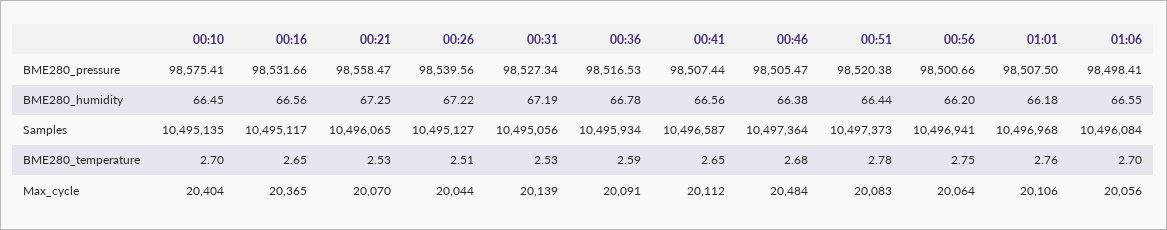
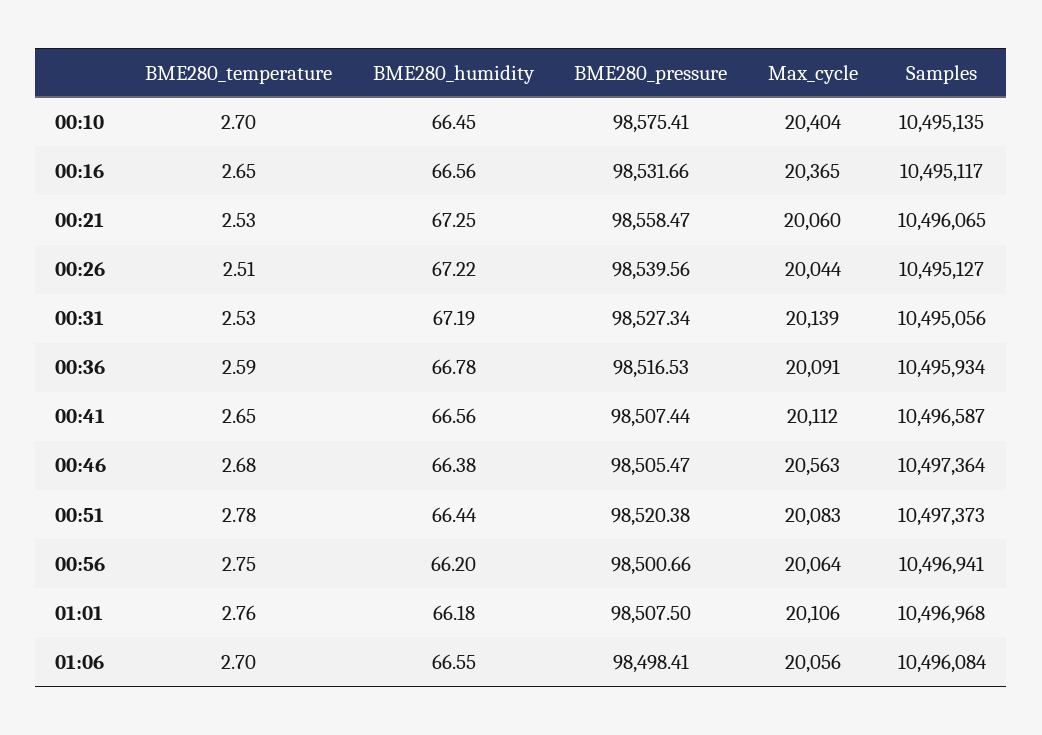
  {
    "00:10": {
      "BME280_pressure": 98575.41,
      "BME280_humidity": 66.45,
      "Samples": 10495135,
      "BME280_temperature": 2.7,
      "Max_cycle": 20404
    },
    "00:16": {
      "BME280_pressure": 98531.66,
      "BME280_humidity": 66.56,
      "Samples": 10495117,
      "BME280_temperature": 2.65,
      "Max_cycle": 20365
    },
    "00:21": {
      "BME280_pressure": 98558.47,
      "BME280_humidity": 67.25,
      "Samples": 10496065,
      "BME280_temperature": 2.53,
-     "Max_cycle": 20070
+     "Max_cycle": 20060
    },
    "00:26": {
      "BME280_pressure": 98539.56,
      "BME280_humidity": 67.22,
      "Samples": 10495127,
      "BME280_temperature": 2.51,
      "Max_cycle": 20044
    },
    "00:31": {
      "BME280_pressure": 98527.34,
      "BME280_humidity": 67.19,
      "Samples": 10495056,
      "BME280_temperature": 2.53,
      "Max_cycle": 20139
    },
    "00:36": {
      "BME280_pressure": 98516.53,
      "BME280_humidity": 66.78,
      "Samples": 10495934,
      "BME280_temperature": 2.59,
      "Max_cycle": 20091
    },
    "00:41": {
      "BME280_pressure": 98507.44,
      "BME280_humidity": 66.56,
      "Samples": 10496587,
      "BME280_temperature": 2.65,
      "Max_cycle": 20112
    },
    "00:46": {
      "BME280_pressure": 98505.47,
      "BME280_humidity": 66.38,
      "Samples": 10497364,
      "BME280_temperature": 2.68,
-     "Max_cycle": 20484
+     "Max_cycle": 20563
    },
    "00:51": {
      "BME280_pressure": 98520.38,
      "BME280_humidity": 66.44,
      "Samples": 10497373,
      "BME280_temperature": 2.78,
      "Max_cycle": 20083
    },
    "00:56": {
      "BME280_pressure": 98500.66,
      "BME280_humidity": 66.2,
      "Samples": 10496941,
      "BME280_temperature": 2.75,
      "Max_cycle": 20064
    },
    "01:01": {
      "BME280_pressure": 98507.5,
      "BME280_humidity": 66.18,
      "Samples": 10496968,
      "BME280_temperature": 2.76,
      "Max_cycle": 20106
    },
    "01:06": {
      "BME280_pressure": 98498.41,
      "BME280_humidity": 66.55,
      "Samples": 10496084,
      "BME280_temperature": 2.7,
      "Max_cycle": 20056
    }
  }

